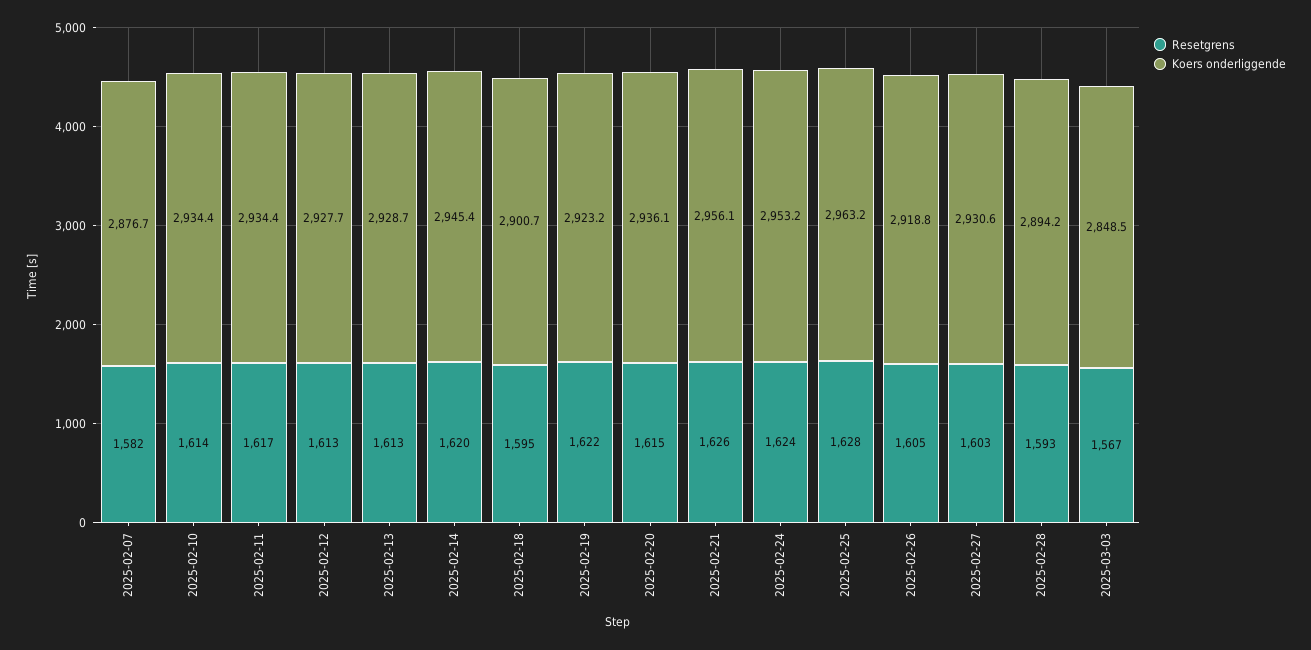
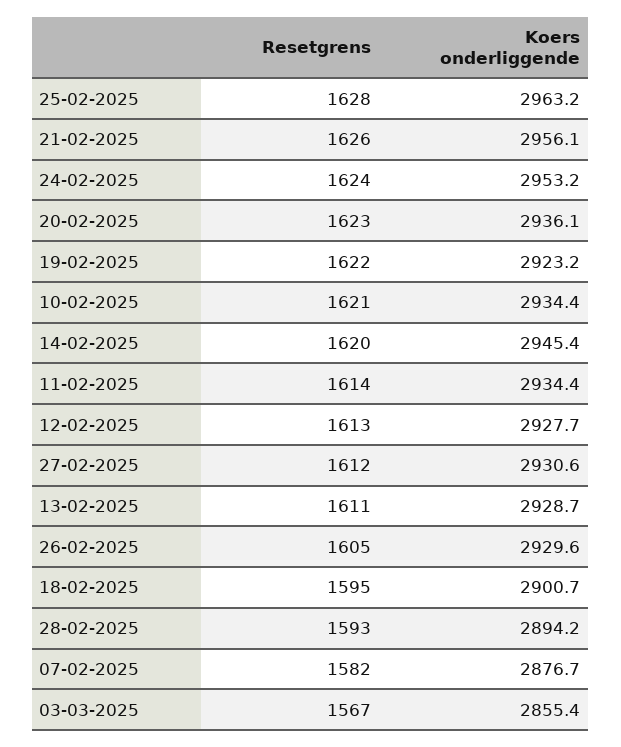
  {
    "Resetgrens": {
      "2025-02-07": 1582,
-     "2025-02-10": 1614,
+     "2025-02-10": 1621,
-     "2025-02-11": 1617,
+     "2025-02-11": 1614,
      "2025-02-12": 1613,
-     "2025-02-13": 1613,
+     "2025-02-13": 1611,
      "2025-02-14": 1620,
      "2025-02-18": 1595,
      "2025-02-19": 1622,
-     "2025-02-20": 1615,
+     "2025-02-20": 1623,
      "2025-02-21": 1626,
      "2025-02-24": 1624,
      "2025-02-25": 1628,
      "2025-02-26": 1605,
-     "2025-02-27": 1603,
+     "2025-02-27": 1612,
      "2025-02-28": 1593,
      "2025-03-03": 1567
    },
    "Koers onderliggende": {
      "2025-02-07": 2876.7,
      "2025-02-10": 2934.4,
      "2025-02-11": 2934.4,
      "2025-02-12": 2927.7,
      "2025-02-13": 2928.7,
      "2025-02-14": 2945.4,
      "2025-02-18": 2900.7,
      "2025-02-19": 2923.2,
      "2025-02-20": 2936.1,
      "2025-02-21": 2956.1,
      "2025-02-24": 2953.2,
      "2025-02-25": 2963.2,
-     "2025-02-26": 2918.8,
+     "2025-02-26": 2929.6,
      "2025-02-27": 2930.6,
      "2025-02-28": 2894.2,
-     "2025-03-03": 2848.5
+     "2025-03-03": 2855.4
    }
  }

